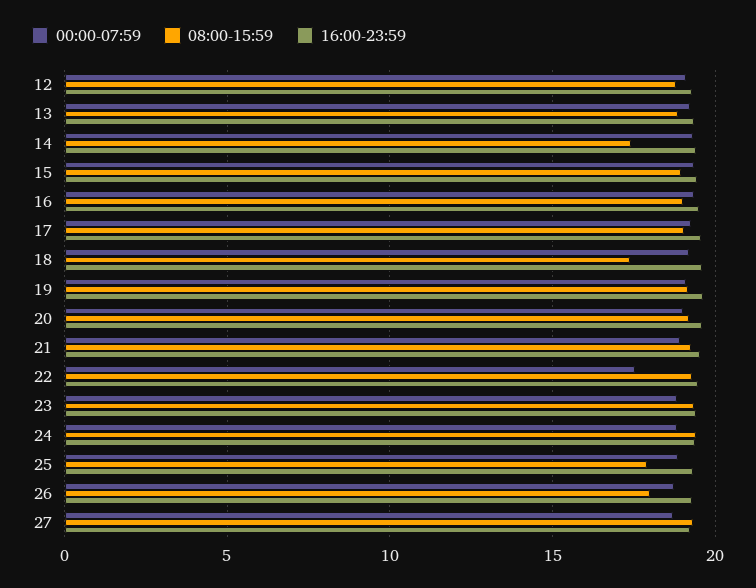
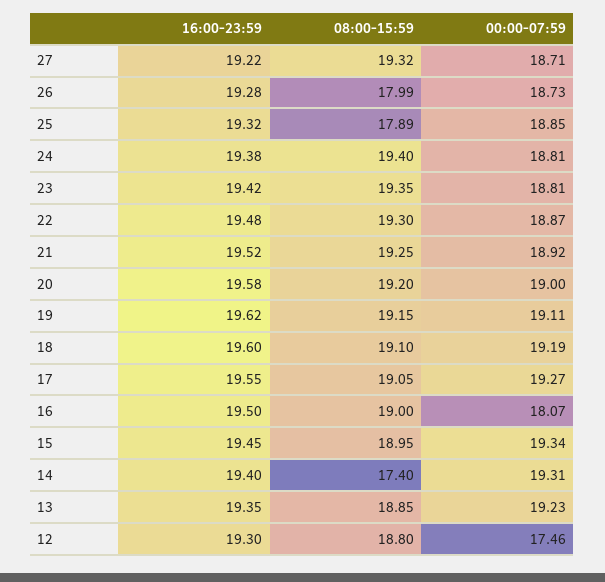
  {
    "00:00-07:59": {
-     "12": 19,
+     "12": 17.46,
      "13": 19.23,
      "14": 19.31,
      "15": 19.34,
-     "16": 19.5,
+     "16": 18.07,
      "17": 19.27,
      "18": 19.19,
      "19": 19.11,
      "20": 19,
      "21": 18.92,
-     "22": 17.5,
+     "22": 18.87,
      "23": 18.81,
      "24": 18.81,
      "25": 18.85,
      "26": 18.73,
      "27": 18.71
    },
    "08:00-15:59": {
      "12": 18.8,
      "13": 18.85,
      "14": 17.4,
      "15": 18.95,
      "16": 19,
      "17": 19.05,
-     "18": 17.5,
+     "18": 19.1,
      "19": 19.15,
      "20": 19.2,
      "21": 19.25,
      "22": 19.3,
      "23": 19.35,
      "24": 19.4,
      "25": 17.89,
      "26": 17.99,
      "27": 19.32
    },
    "16:00-23:59": {
      "12": 19.3,
      "13": 19.35,
      "14": 19.4,
      "15": 19.45,
      "16": 19.5,
      "17": 19.55,
      "18": 19.6,
      "19": 19.62,
      "20": 19.58,
      "21": 19.52,
      "22": 19.48,
      "23": 19.42,
      "24": 19.38,
      "25": 19.32,
      "26": 19.28,
      "27": 19.22
    }
  }

